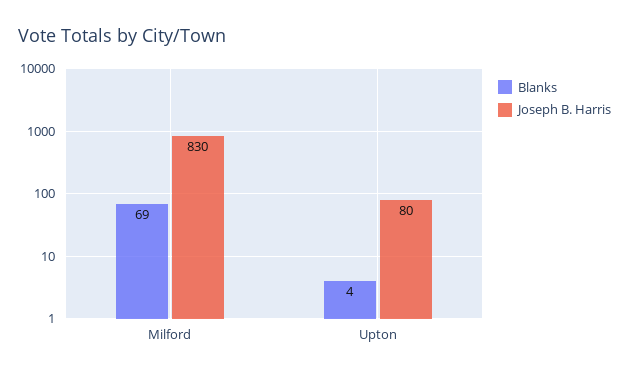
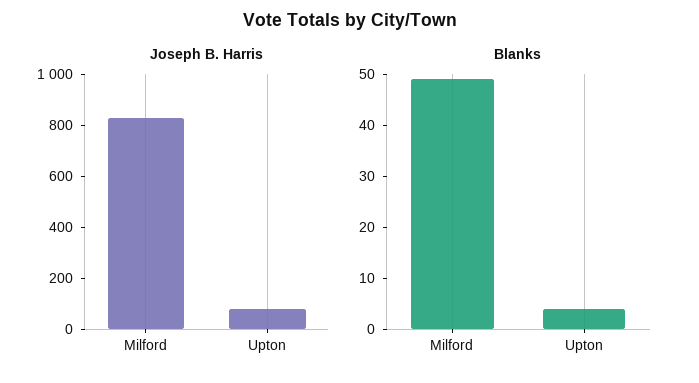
  {
    "Blanks": {
-     "Milford": 69,
+     "Milford": 50,
      "Upton": 4
    },
    "Joseph B. Harris": {
      "Milford": 830,
      "Upton": 80
    }
  }

